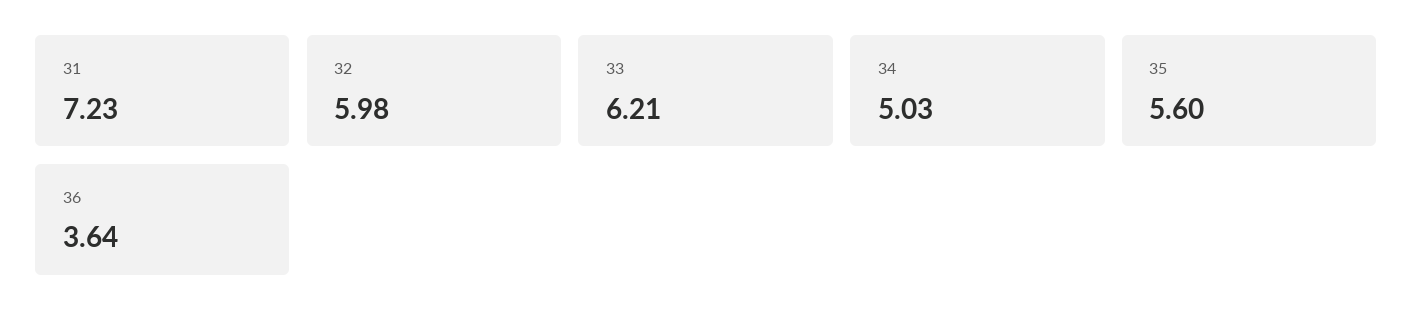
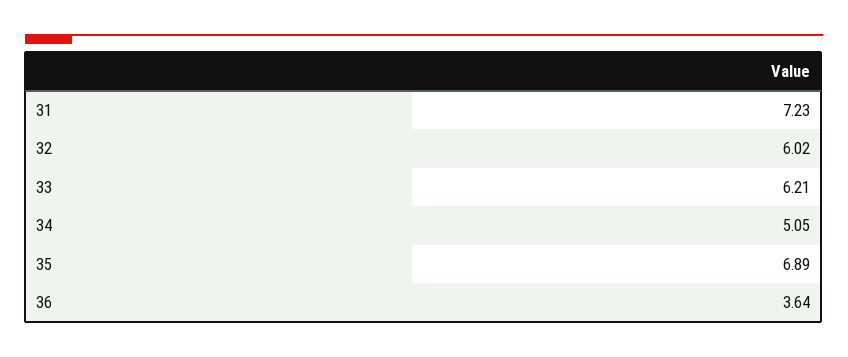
  {
    "31": 7.23,
-   "32": 5.98,
+   "32": 6.02,
    "33": 6.21,
-   "34": 5.03,
+   "34": 5.05,
-   "35": 5.6,
+   "35": 6.89,
    "36": 3.64
  }

